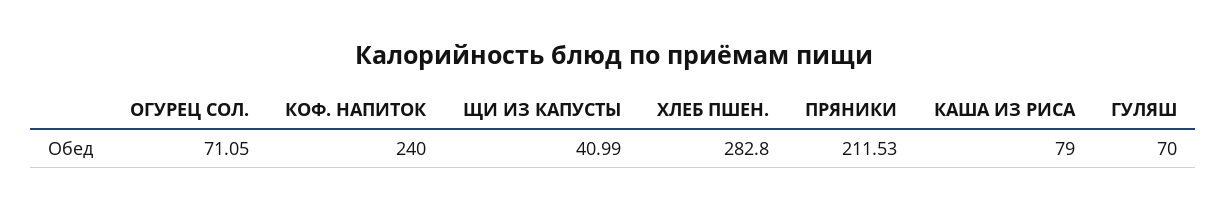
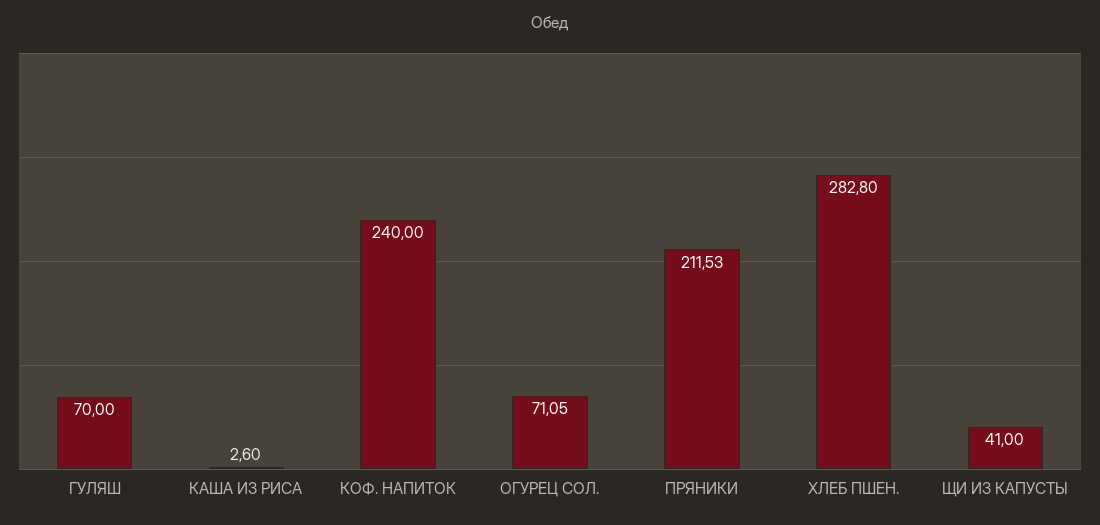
  {
    "ОГУРЕЦ СОЛ.": 71.05,
    "КОФ. НАПИТОК": 240,
-   "ЩИ ИЗ КАПУСТЫ": 40.99,
+   "ЩИ ИЗ КАПУСТЫ": 41,
    "ХЛЕБ ПШЕН.": 282.8,
    "ПРЯНИКИ": 211.53,
-   "КАША ИЗ РИСА": 79,
+   "КАША ИЗ РИСА": 2.6,
    "ГУЛЯШ": 70
  }

